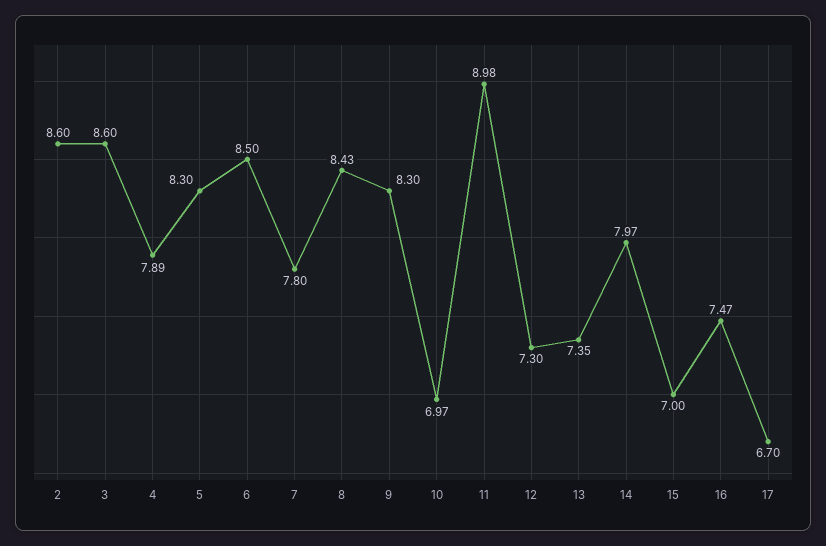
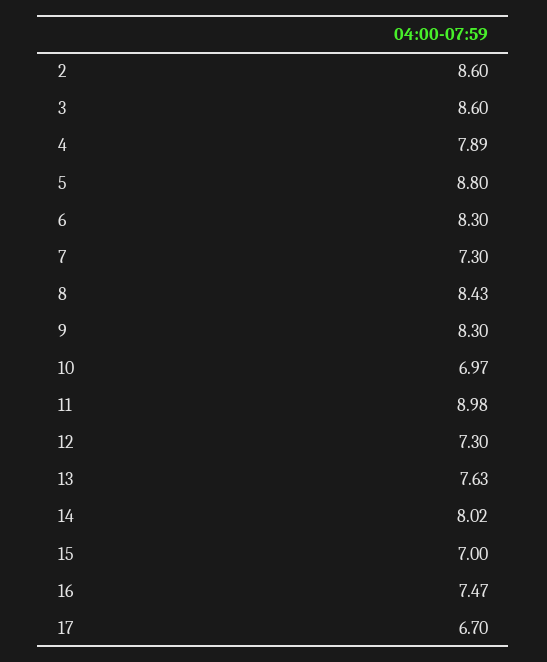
  {
    "2": 8.6,
    "3": 8.6,
    "4": 7.89,
-   "5": 8.3,
+   "5": 8.8,
-   "6": 8.5,
+   "6": 8.3,
-   "7": 7.8,
+   "7": 7.3,
    "8": 8.43,
    "9": 8.3,
    "10": 6.97,
    "11": 8.98,
    "12": 7.3,
-   "13": 7.35,
+   "13": 7.63,
-   "14": 7.97,
+   "14": 8.02,
    "15": 7,
    "16": 7.47,
    "17": 6.7
  }

